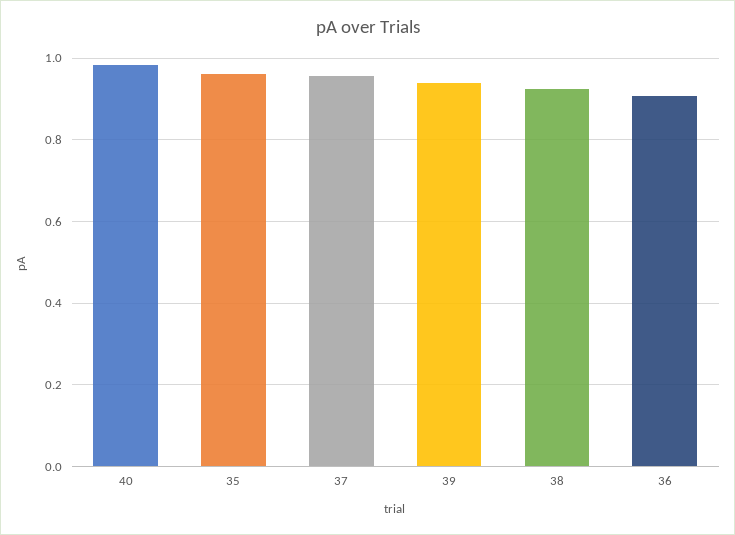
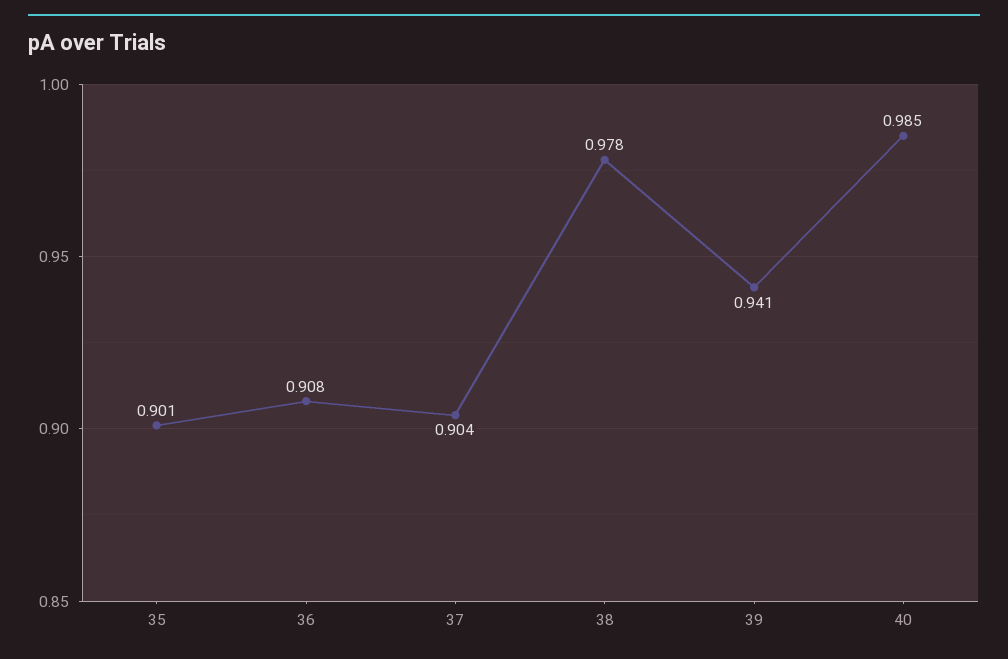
  {
    "40": 0.985,
-   "35": 0.96,
+   "35": 0.901,
-   "37": 0.96,
+   "37": 0.904,
    "39": 0.941,
-   "38": 0.92,
+   "38": 0.978,
    "36": 0.908
  }

